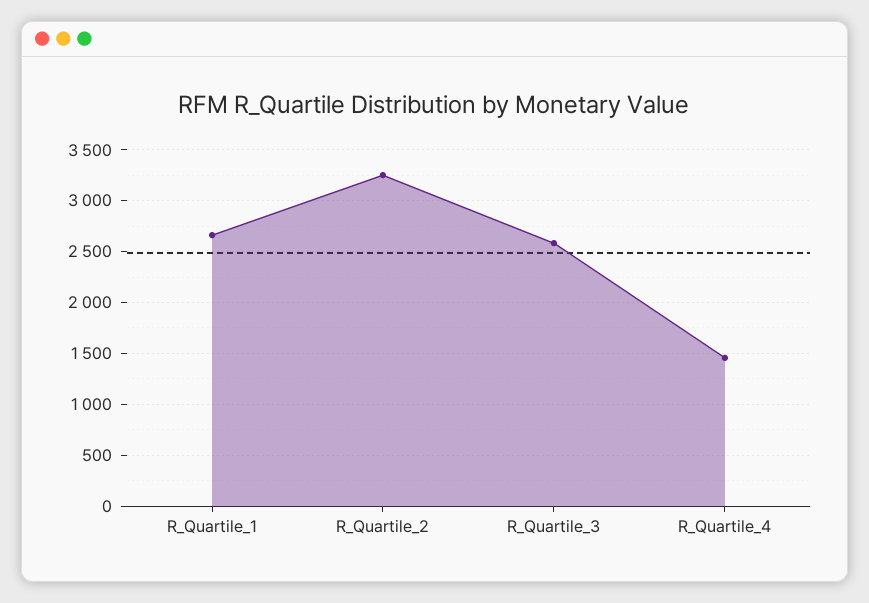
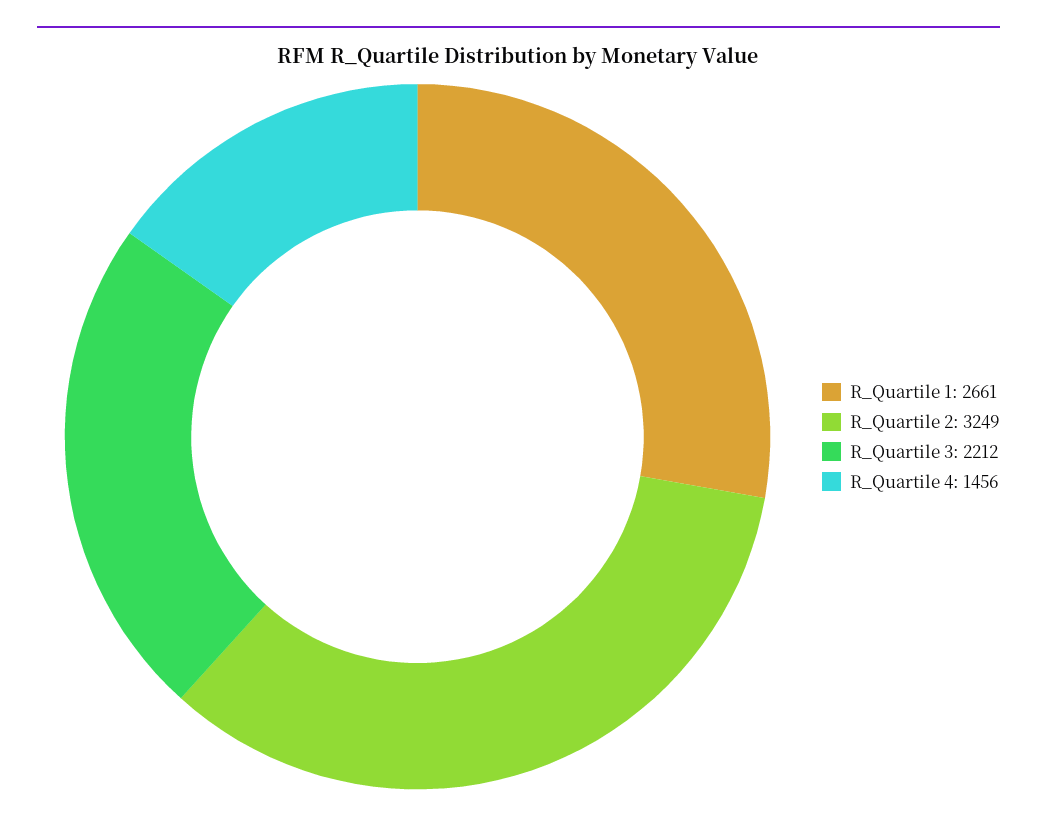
  {
    "R_Quartile_1": 2661,
    "R_Quartile_2": 3249,
-   "R_Quartile_3": 2600,
+   "R_Quartile_3": 2212,
    "R_Quartile_4": 1456
  }

